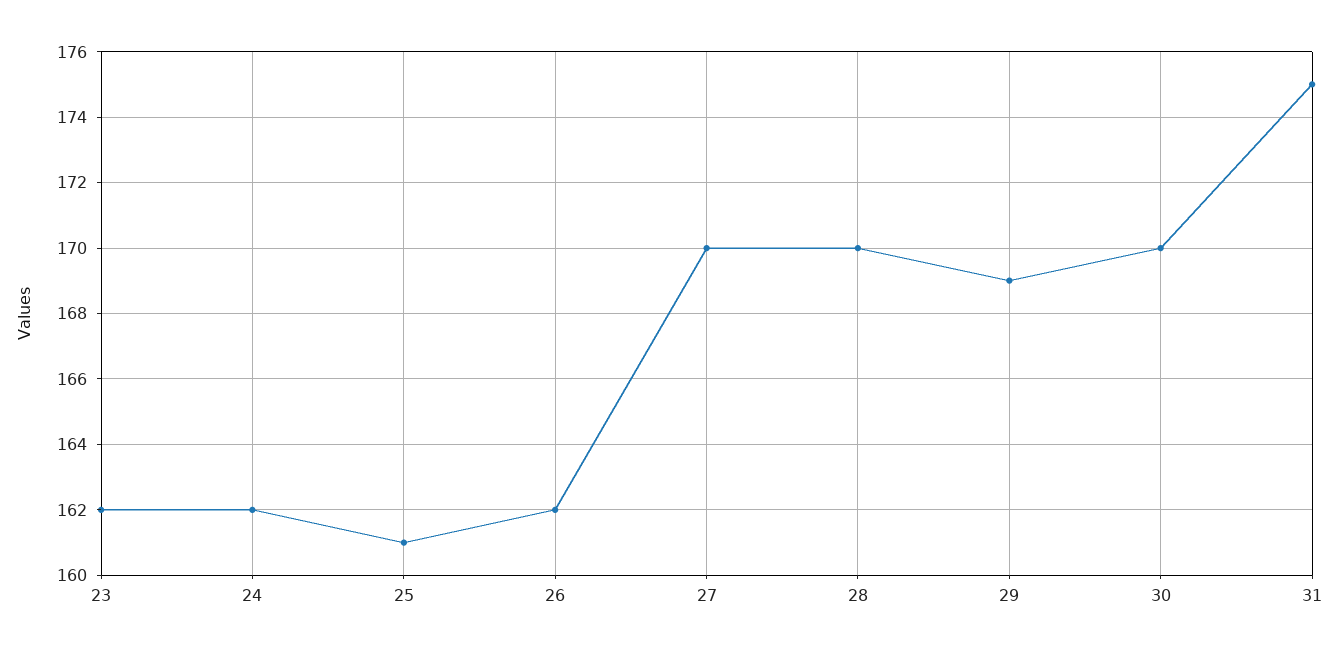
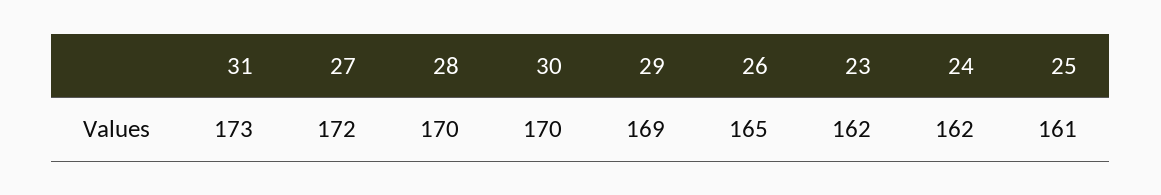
  {
    "23": 162,
    "24": 162,
    "25": 161,
-   "26": 162,
+   "26": 165,
-   "27": 170,
+   "27": 172,
    "28": 170,
    "29": 169,
    "30": 170,
-   "31": 175
+   "31": 173
  }

